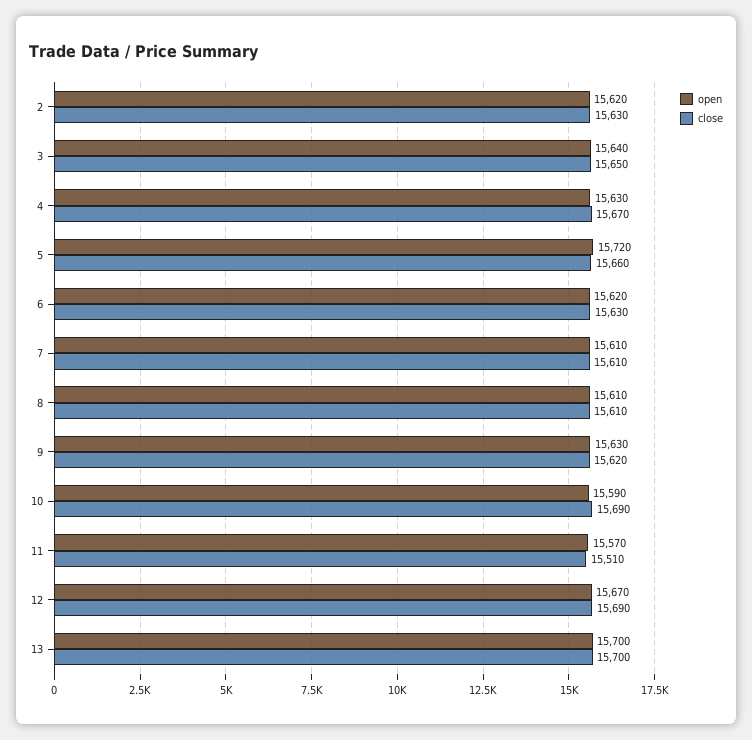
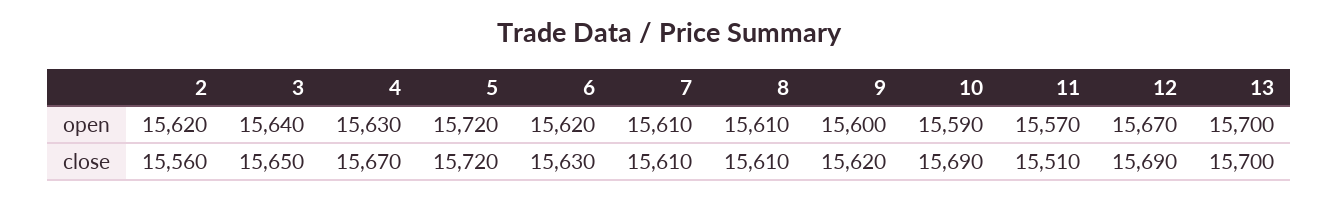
  {
    "open": {
      "2": 15620,
      "3": 15640,
      "4": 15630,
      "5": 15720,
      "6": 15620,
      "7": 15610,
      "8": 15610,
-     "9": 15630,
+     "9": 15600,
      "10": 15590,
      "11": 15570,
      "12": 15670,
      "13": 15700
    },
    "close": {
-     "2": 15630,
+     "2": 15560,
      "3": 15650,
      "4": 15670,
-     "5": 15660,
+     "5": 15720,
      "6": 15630,
      "7": 15610,
      "8": 15610,
      "9": 15620,
      "10": 15690,
      "11": 15510,
      "12": 15690,
      "13": 15700
    }
  }

